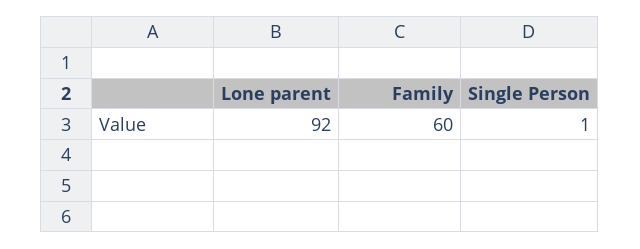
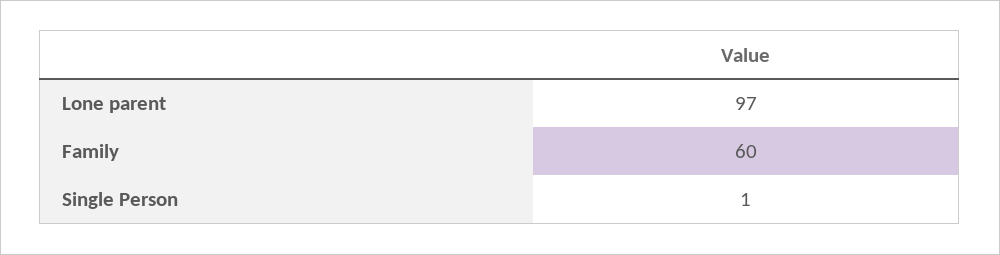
  {
-   "Lone parent": 92,
+   "Lone parent": 97,
    "Family": 60,
    "Single Person": 1
  }

